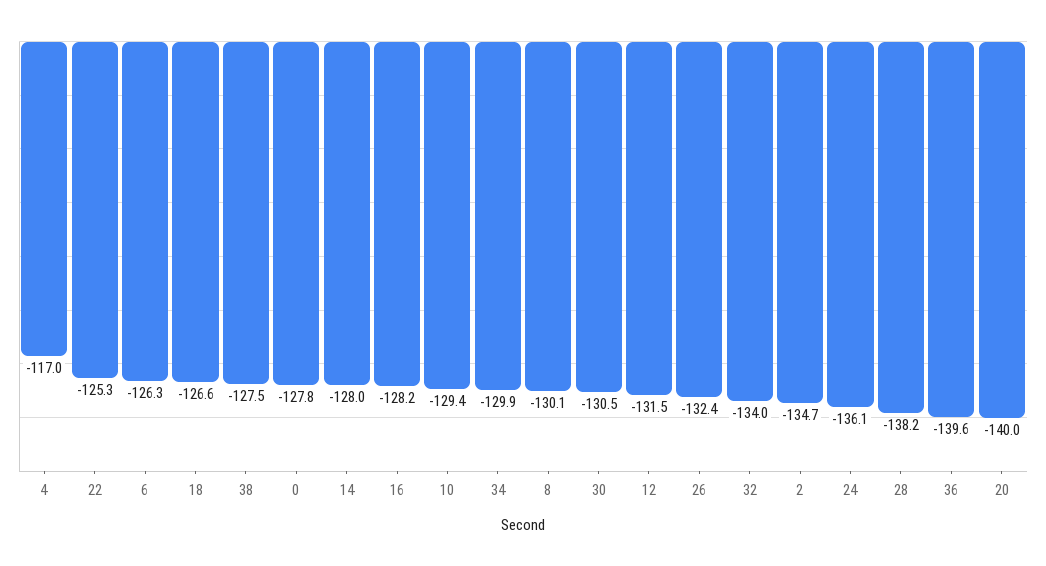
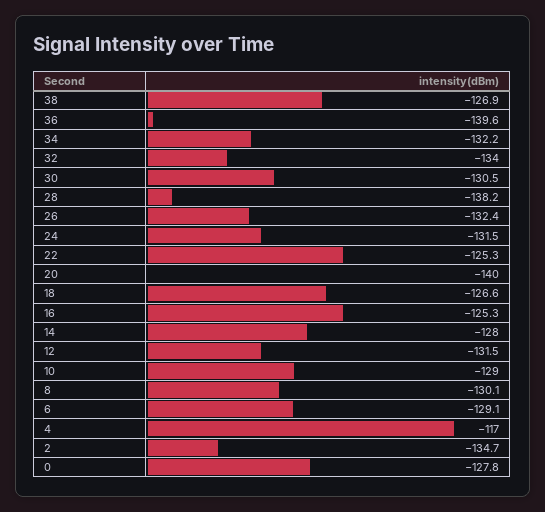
  {
    "4": -117,
    "22": -125.3,
-   "6": -126.3,
+   "6": -129.1,
    "18": -126.6,
-   "38": -127.5,
+   "38": -126.9,
    "0": -127.8,
    "14": -128,
-   "16": -128.2,
+   "16": -125.3,
-   "10": -129.4,
+   "10": -129,
-   "34": -129.9,
+   "34": -132.2,
    "8": -130.1,
    "30": -130.5,
    "12": -131.5,
    "26": -132.4,
    "32": -134,
    "2": -134.7,
-   "24": -136.1,
+   "24": -131.5,
    "28": -138.2,
    "36": -139.6,
    "20": -140
  }

